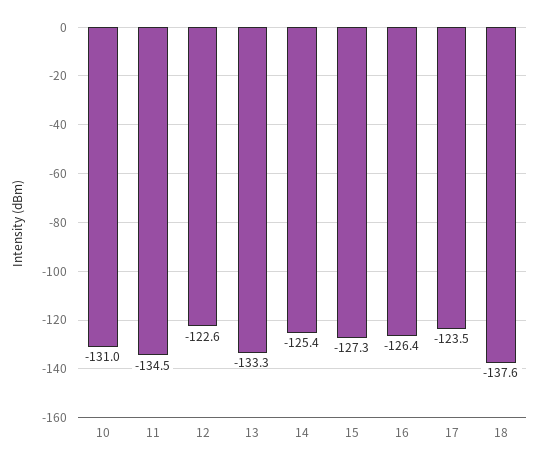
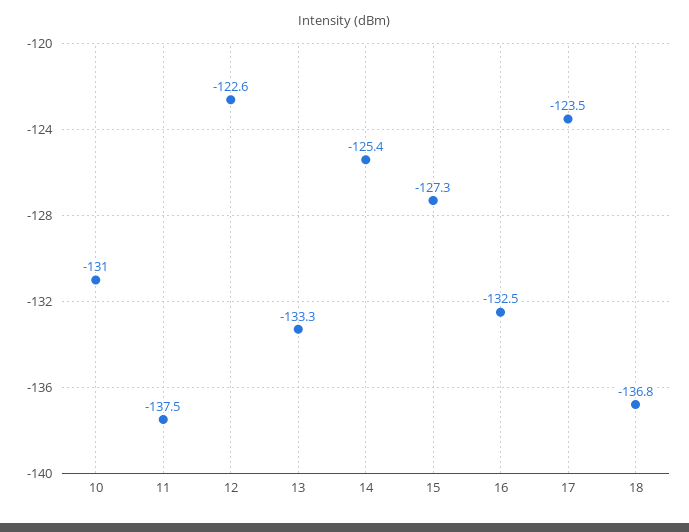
  {
    "10": -131,
-   "11": -134.5,
+   "11": -137.5,
    "12": -122.6,
    "13": -133.3,
    "14": -125.4,
    "15": -127.3,
-   "16": -126.4,
+   "16": -132.5,
    "17": -123.5,
-   "18": -137.6
+   "18": -136.8
  }

